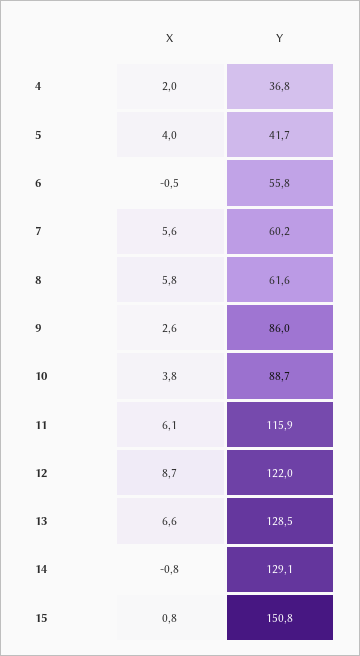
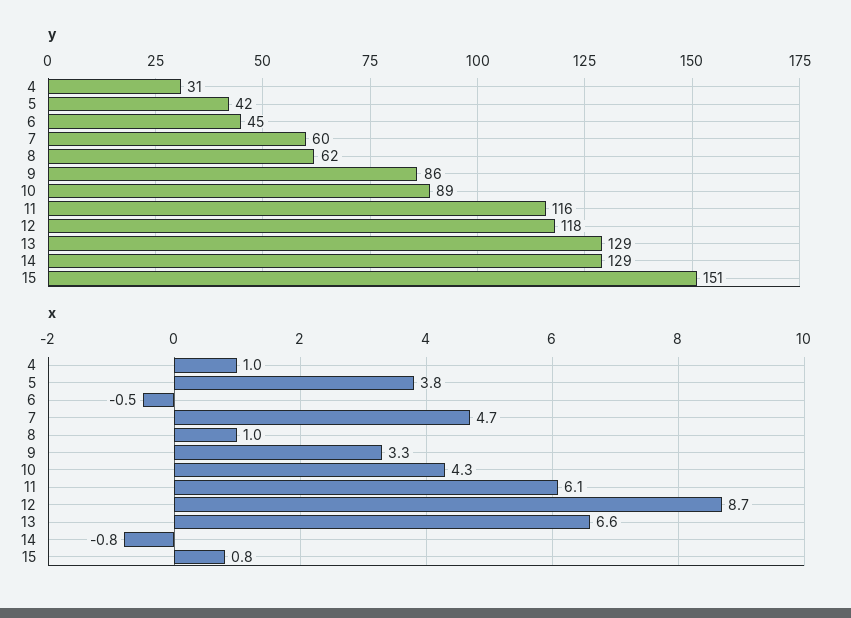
  {
    "X": {
-     "4": 2,
+     "4": 1,
-     "5": 4,
+     "5": 3.8,
      "6": -0.5,
-     "7": 5.6,
+     "7": 4.7,
-     "8": 5.8,
+     "8": 1,
-     "9": 2.6,
+     "9": 3.3,
-     "10": 3.8,
+     "10": 4.3,
      "11": 6.1,
      "12": 8.7,
      "13": 6.6,
      "14": -0.8,
      "15": 0.8
    },
    "Y": {
-     "4": 36.8,
+     "4": 31,
      "5": 41.7,
-     "6": 55.8,
+     "6": 45,
      "7": 60.2,
      "8": 61.6,
      "9": 86,
      "10": 88.7,
      "11": 115.9,
-     "12": 122,
+     "12": 118,
      "13": 128.5,
      "14": 129.1,
      "15": 150.8
    }
  }

